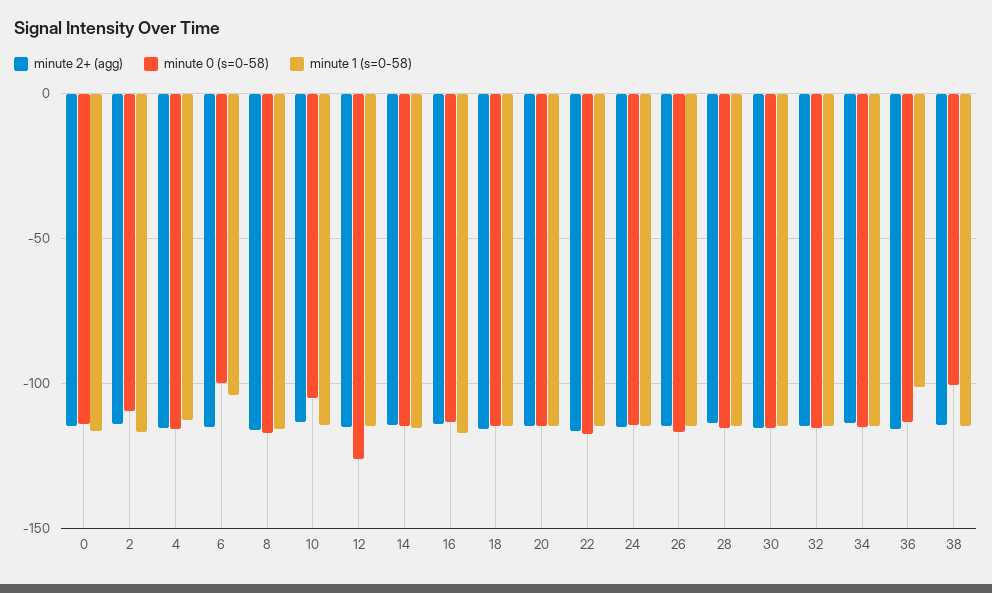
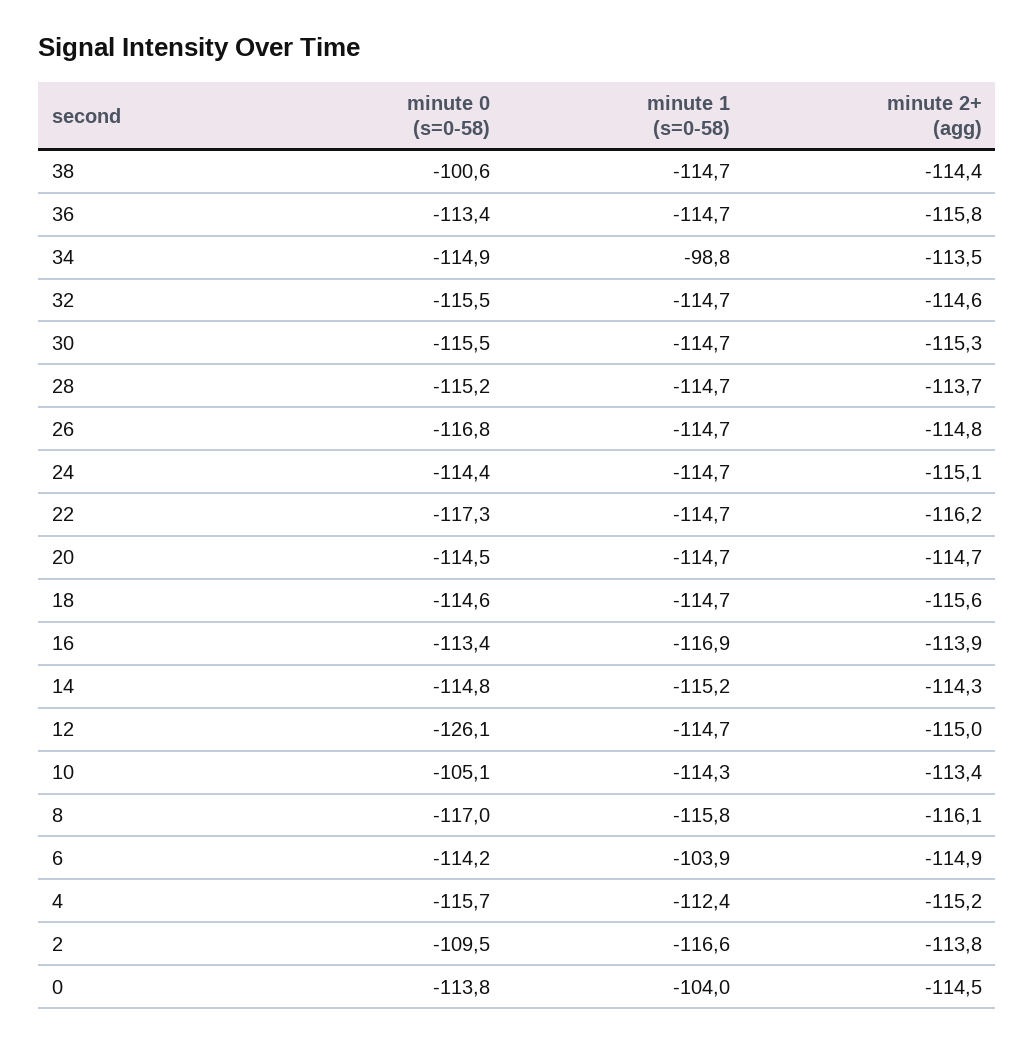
  {
    "minute 2+ (agg)": {
      "0": -114.5,
      "2": -113.8,
      "4": -115.2,
      "6": -114.9,
      "8": -116.1,
      "10": -113.4,
      "12": -115,
      "14": -114.3,
      "16": -113.9,
      "18": -115.6,
      "20": -114.7,
      "22": -116.2,
      "24": -115.1,
      "26": -114.8,
      "28": -113.7,
      "30": -115.3,
      "32": -114.6,
      "34": -113.5,
      "36": -115.8,
      "38": -114.4
    },
    "minute 0 (s=0-58)": {
      "0": -113.8,
      "2": -109.5,
      "4": -115.7,
-     "6": -100,
+     "6": -114.2,
      "8": -117,
      "10": -105.1,
      "12": -126.1,
      "14": -114.8,
      "16": -113.4,
      "18": -114.6,
      "20": -114.5,
      "22": -117.3,
      "24": -114.4,
      "26": -116.8,
      "28": -115.2,
      "30": -115.5,
      "32": -115.5,
      "34": -114.9,
      "36": -113.4,
      "38": -100.6
    },
    "minute 1 (s=0-58)": {
-     "0": -115,
+     "0": -104,
      "2": -116.6,
      "4": -112.4,
      "6": -103.9,
      "8": -115.8,
      "10": -114.3,
      "12": -114.7,
      "14": -115.2,
      "16": -116.9,
      "18": -114.7,
      "20": -114.7,
      "22": -114.7,
      "24": -114.7,
      "26": -114.7,
      "28": -114.7,
      "30": -114.7,
      "32": -114.7,
-     "34": -115,
+     "34": -98.8,
-     "36": -100,
+     "36": -114.7,
      "38": -114.7
    }
  }

